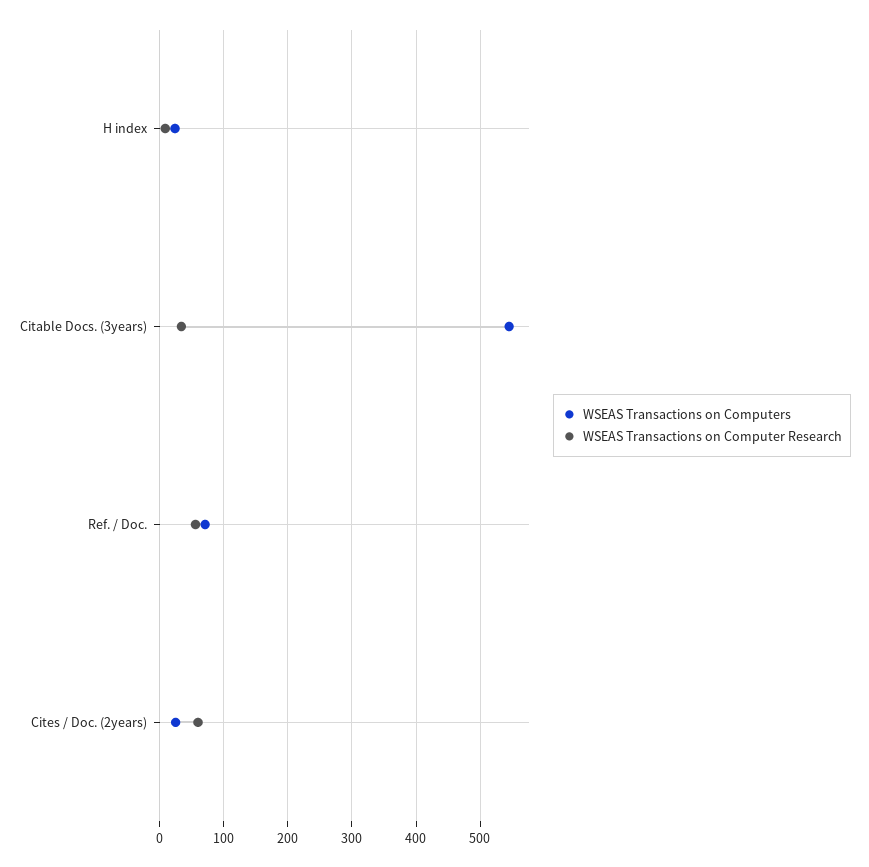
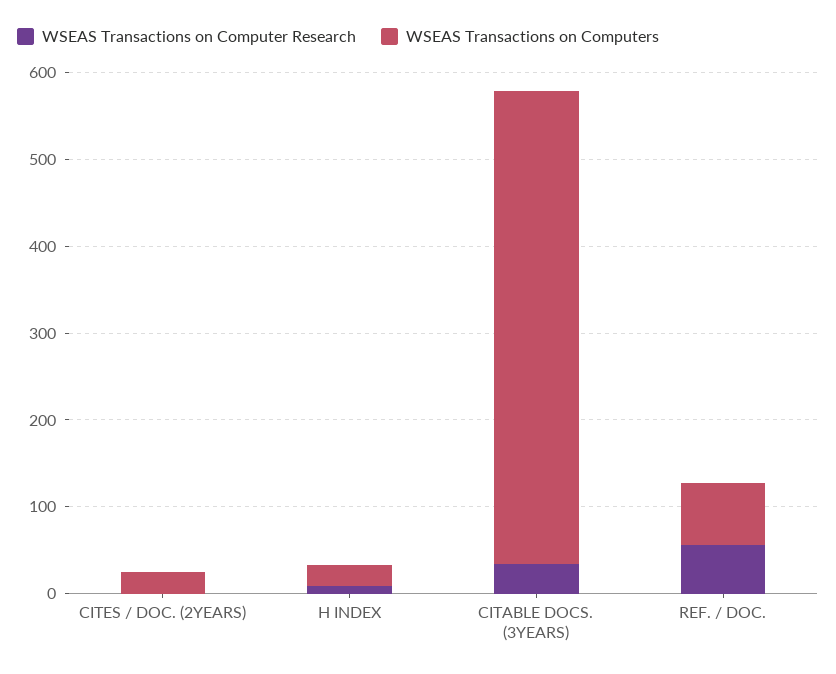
  {
    "WSEAS Transactions on Computers": {
      "H index": 20,
      "Citable Docs. (3years)": 550,
      "Ref. / Doc.": 70,
      "Cites / Doc. (2years)": 30
    },
    "WSEAS Transactions on Computer Research": {
      "H index": 10,
      "Citable Docs. (3years)": 30,
      "Ref. / Doc.": 60,
-     "Cites / Doc. (2years)": 60
+     "Cites / Doc. (2years)": 0
    }
  }

